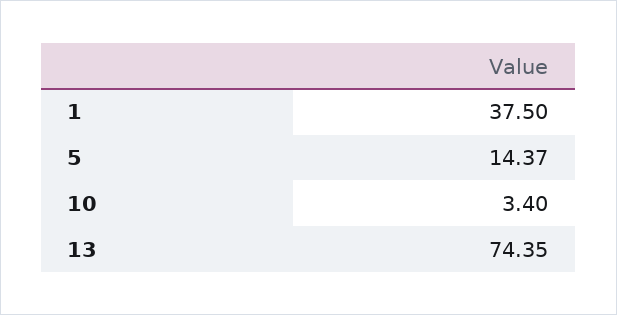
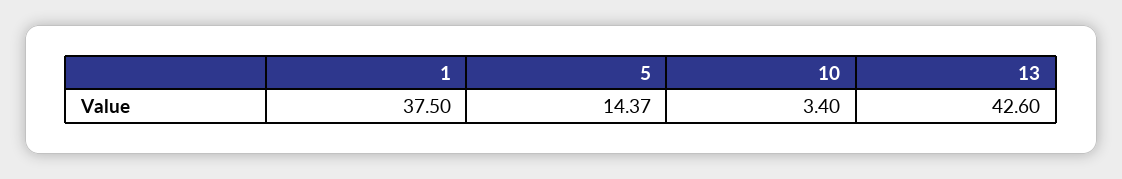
  {
    "1": 37.5,
    "5": 14.37,
    "10": 3.4,
-   "13": 74.35
+   "13": 42.6
  }

